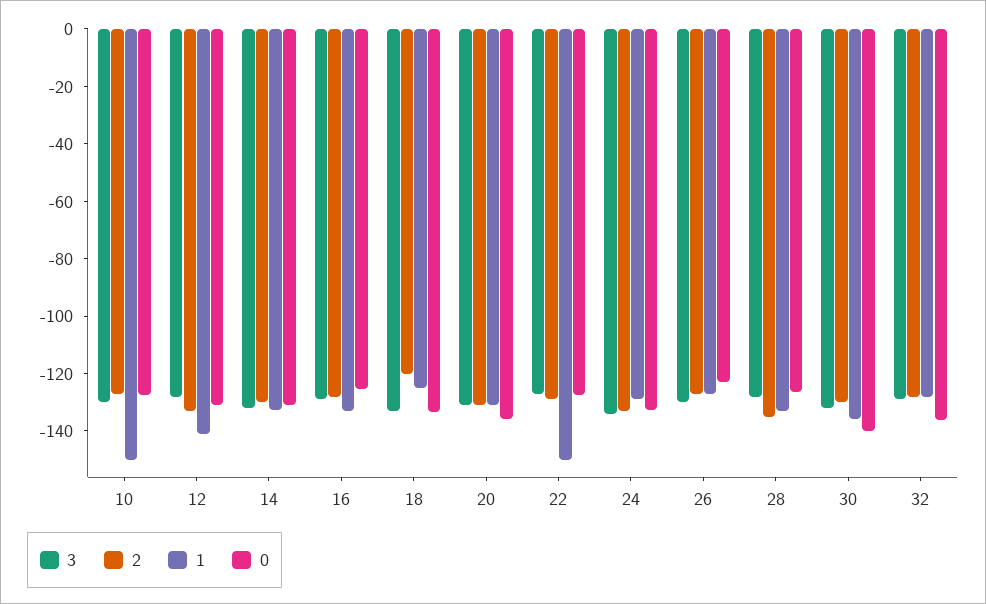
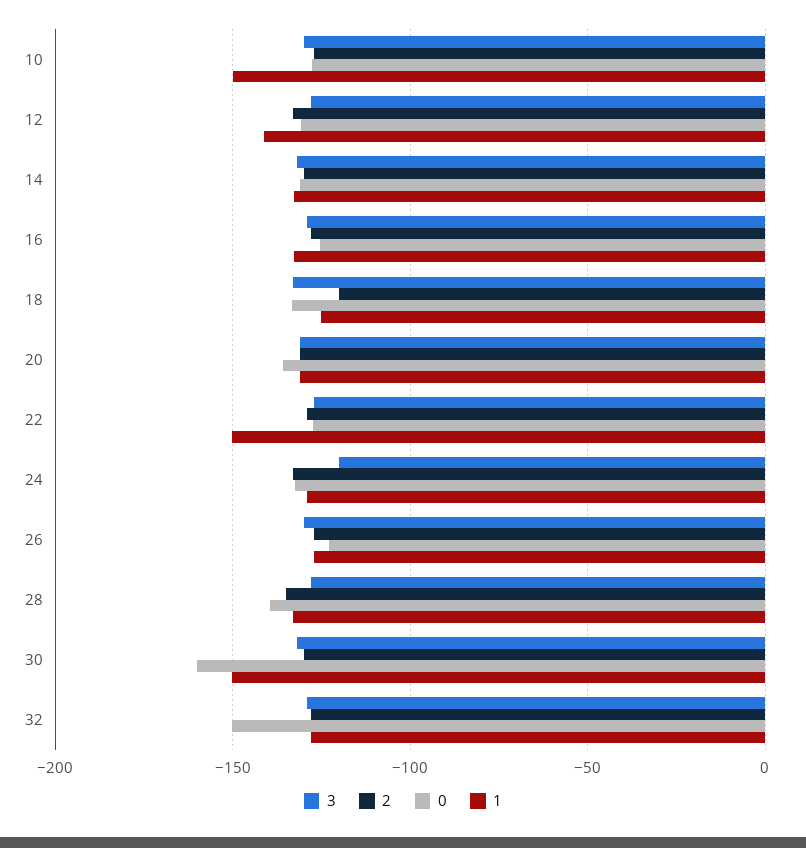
  {
    "3": {
      "10": -130,
      "12": -130,
      "14": -130,
      "16": -130,
      "18": -135,
      "20": -130,
      "22": -125,
-     "24": -135,
+     "24": -120,
      "26": -130,
      "28": -130,
      "30": -130,
      "32": -130
    },
    "2": {
      "10": -125,
      "12": -135,
      "14": -130,
      "16": -130,
      "18": -120,
      "20": -130,
      "22": -130,
      "24": -135,
      "26": -125,
      "28": -135,
      "30": -130,
      "32": -130
    },
    "1": {
      "10": -150,
      "12": -140,
      "14": -135,
      "16": -135,
      "18": -125,
      "20": -130,
      "22": -150,
      "24": -130,
      "26": -125,
      "28": -135,
-     "30": -135,
+     "30": -150,
      "32": -130
    },
    "0": {
      "10": -130,
      "12": -130,
      "14": -130,
      "16": -125,
      "18": -135,
      "20": -135,
      "22": -125,
      "24": -135,
      "26": -125,
-     "28": -125,
+     "28": -140,
-     "30": -140,
+     "30": -160,
-     "32": -135
+     "32": -150
    }
  }

